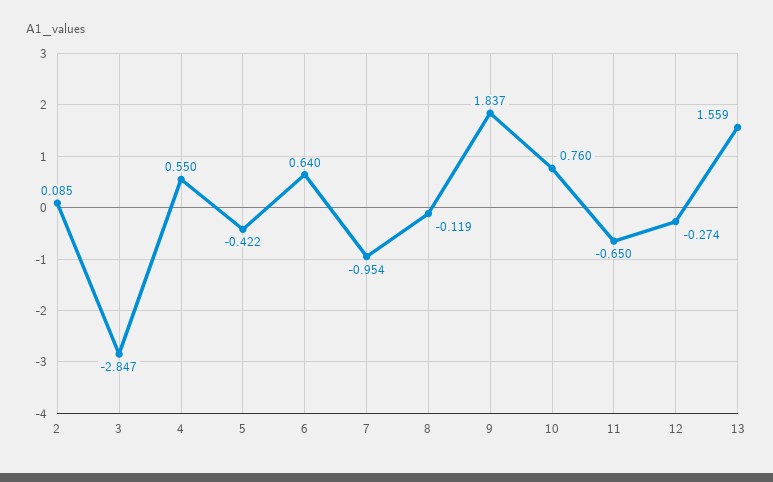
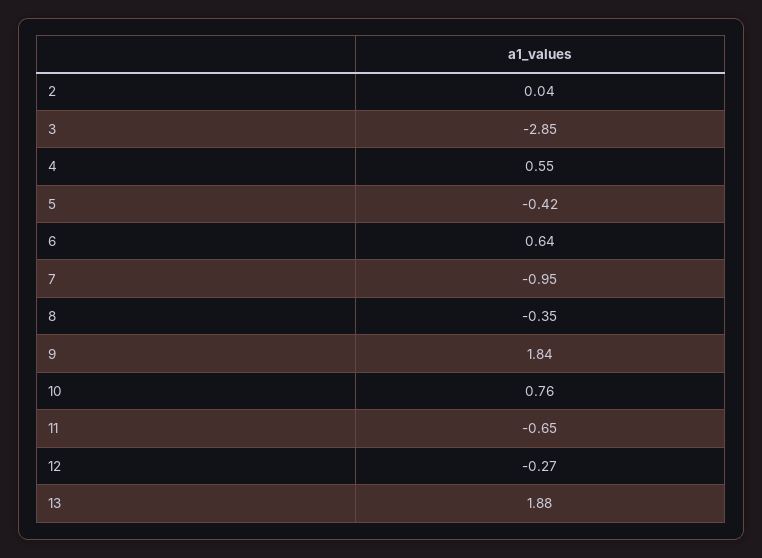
  {
-   "2": 0.085,
+   "2": 0.04,
    "3": -2.847,
    "4": 0.55,
    "5": -0.422,
    "6": 0.64,
    "7": -0.954,
-   "8": -0.119,
+   "8": -0.35,
    "9": 1.837,
    "10": 0.76,
    "11": -0.65,
    "12": -0.274,
-   "13": 1.559
+   "13": 1.88
  }

